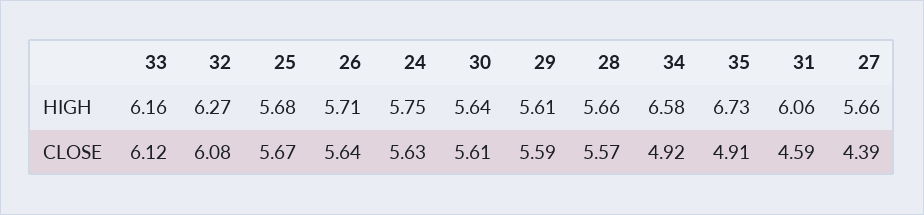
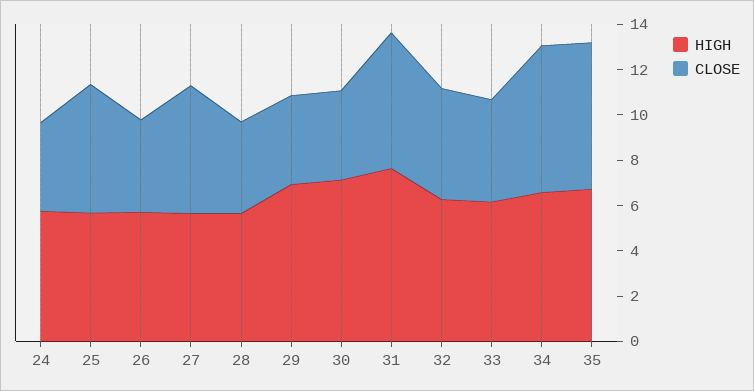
  {
    "HIGH": {
      "33": 6.16,
      "32": 6.27,
      "25": 5.68,
      "26": 5.71,
      "24": 5.75,
-     "30": 5.64,
+     "30": 7,
-     "29": 5.61,
+     "29": 7,
      "28": 5.66,
      "34": 6.58,
      "35": 6.73,
-     "31": 6.06,
+     "31": 7.5,
      "27": 5.66
    },
    "CLOSE": {
-     "33": 6.12,
+     "33": 4.5,
-     "32": 6.08,
+     "32": 5,
      "25": 5.67,
-     "26": 5.64,
+     "26": 4,
-     "24": 5.63,
+     "24": 4,
-     "30": 5.61,
+     "30": 4,
-     "29": 5.59,
+     "29": 4,
-     "28": 5.57,
+     "28": 4,
-     "34": 4.92,
+     "34": 6.5,
-     "35": 4.91,
+     "35": 6.5,
-     "31": 4.59,
+     "31": 6,
-     "27": 4.39
+     "27": 5.5
    }
  }

